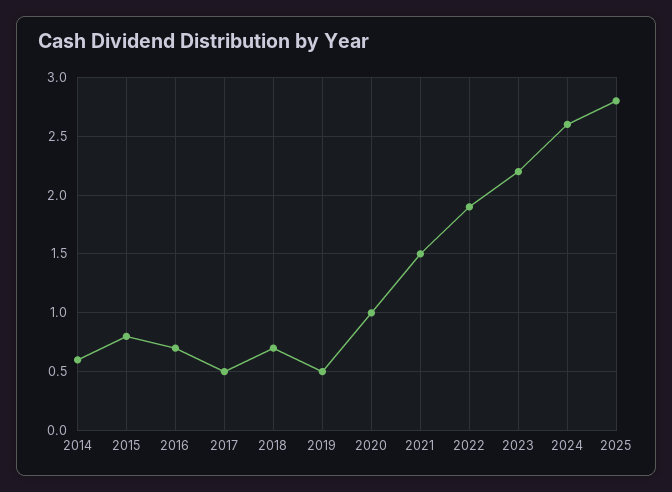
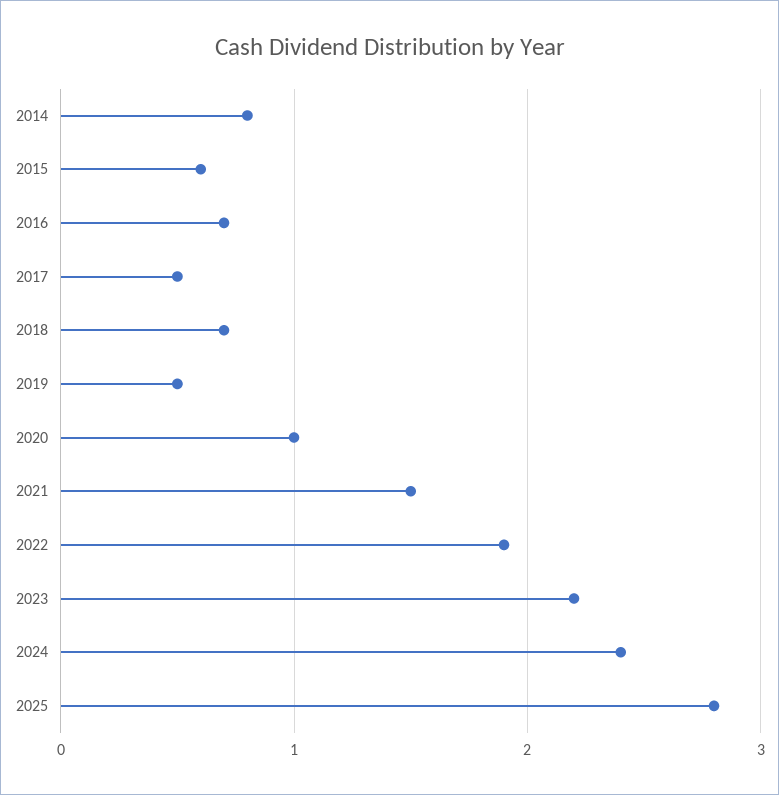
  {
-   "2014": 0.6,
+   "2014": 0.8,
-   "2015": 0.8,
+   "2015": 0.6,
    "2016": 0.7,
    "2017": 0.5,
    "2018": 0.7,
    "2019": 0.5,
    "2020": 1,
    "2021": 1.5,
    "2022": 1.9,
    "2023": 2.2,
-   "2024": 2.6,
+   "2024": 2.4,
    "2025": 2.8
  }

